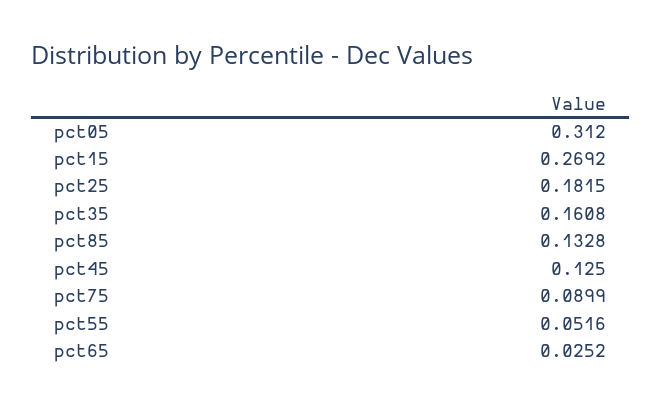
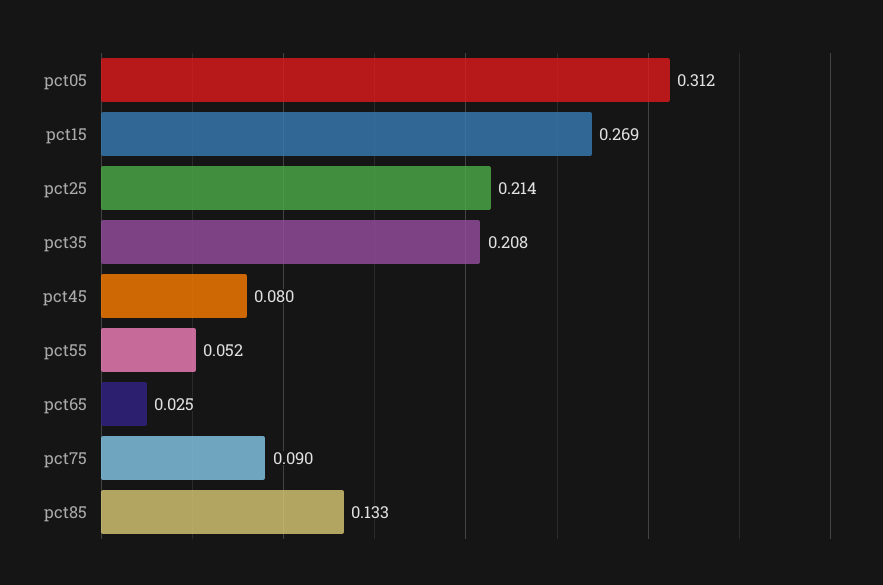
  {
    "pct05": 0.312,
    "pct15": 0.2692,
-   "pct25": 0.1815,
+   "pct25": 0.214,
-   "pct35": 0.1608,
+   "pct35": 0.208,
    "pct85": 0.1328,
-   "pct45": 0.125,
+   "pct45": 0.08,
    "pct75": 0.0899,
    "pct55": 0.0516,
    "pct65": 0.0252
  }

